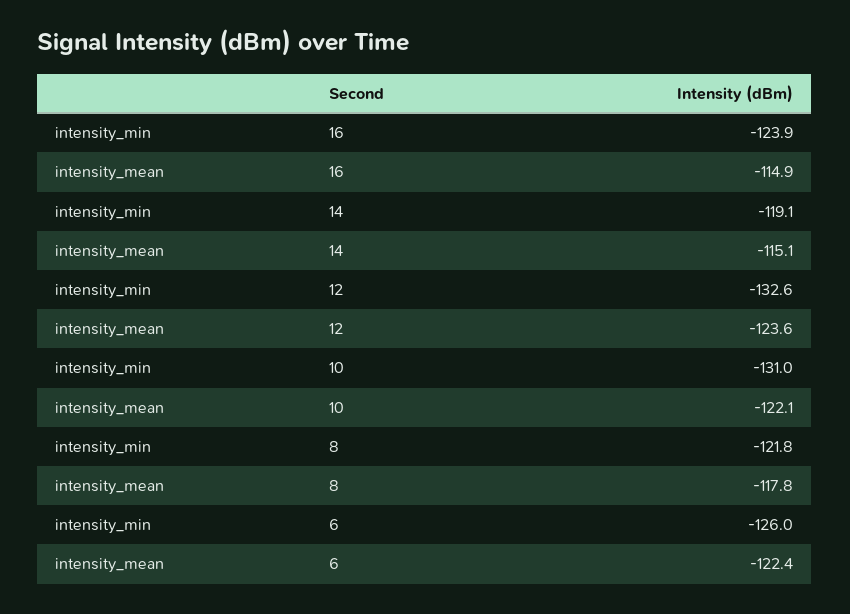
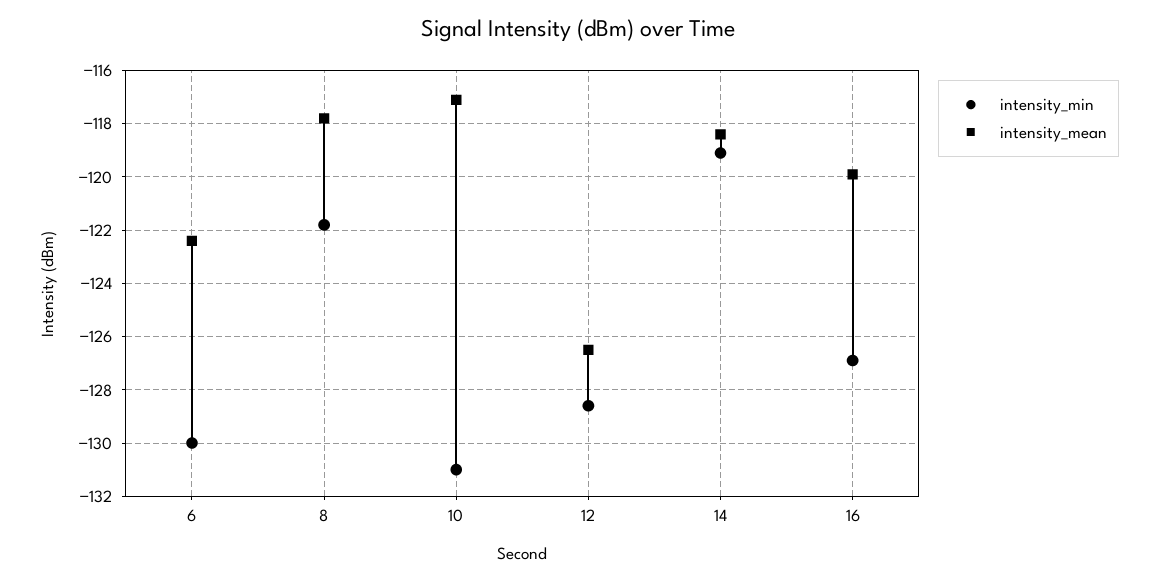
  {
    "intensity_min": {
-     "16": -123.9,
+     "16": -127,
      "14": -119.1,
-     "12": -132.6,
+     "12": -128.5,
      "10": -131,
      "8": -121.8,
-     "6": -126
+     "6": -130
    },
    "intensity_mean": {
-     "16": -114.9,
+     "16": -120,
-     "14": -115.1,
+     "14": -118.5,
-     "12": -123.6,
+     "12": -126.5,
-     "10": -122.1,
+     "10": -117,
      "8": -117.8,
      "6": -122.4
    }
  }

